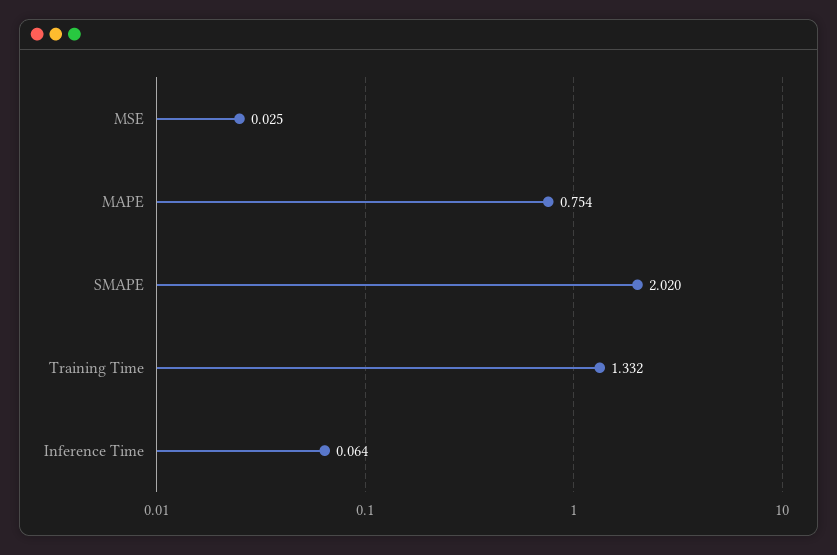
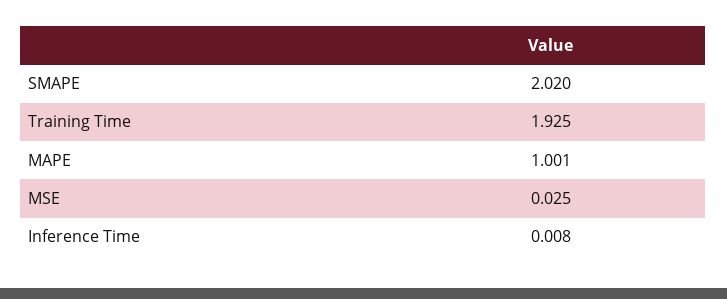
  {
    "MSE": 0.025,
-   "MAPE": 0.754,
+   "MAPE": 1.001,
    "SMAPE": 2.02,
-   "Training Time": 1.332,
+   "Training Time": 1.925,
-   "Inference Time": 0.064
+   "Inference Time": 0.008
  }

